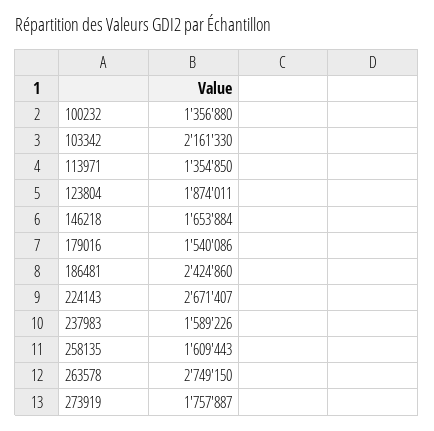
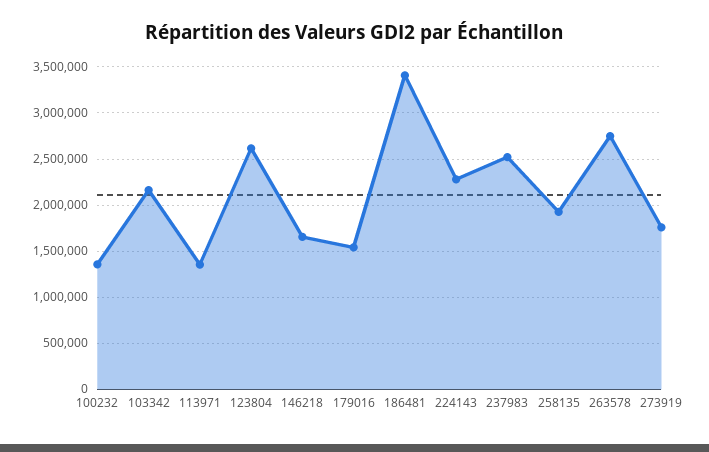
  {
    "100232": 1356880,
    "103342": 2161330,
    "113971": 1354850,
-   "123804": 1874011,
+   "123804": 2600000,
    "146218": 1653884,
    "179016": 1540086,
-   "186481": 2424860,
+   "186481": 3400000,
-   "224143": 2671407,
+   "224143": 2300000,
-   "237983": 1589226,
+   "237983": 2500000,
-   "258135": 1609443,
+   "258135": 1900000,
    "263578": 2749150,
    "273919": 1757887
  }

